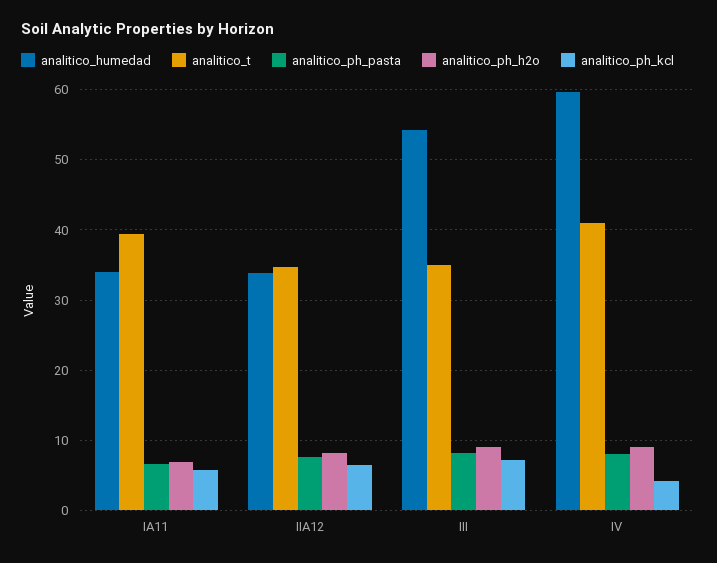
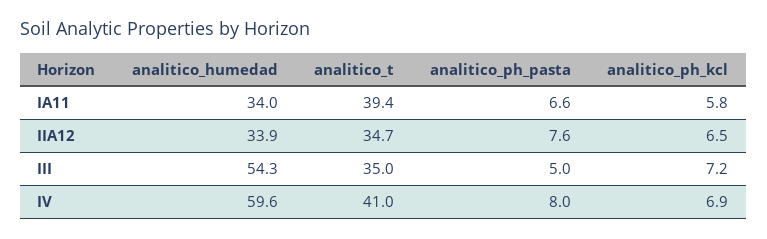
  {
    "analitico_humedad": {
      "IA11": 34,
      "IIA12": 33.9,
      "III": 54.3,
      "IV": 59.6
    },
    "analitico_t": {
      "IA11": 39.4,
      "IIA12": 34.7,
      "III": 35,
      "IV": 41
    },
    "analitico_ph_pasta": {
      "IA11": 6.6,
      "IIA12": 7.6,
-     "III": 8,
+     "III": 5,
      "IV": 8
    },
-   "analitico_ph_h2o": {
-     "IA11": 7,
-     "IIA12": 8,
-     "III": 9,
-     "IV": 9
-   },
    "analitico_ph_kcl": {
      "IA11": 5.8,
      "IIA12": 6.5,
      "III": 7.2,
-     "IV": 4
+     "IV": 6.9
    }
  }

